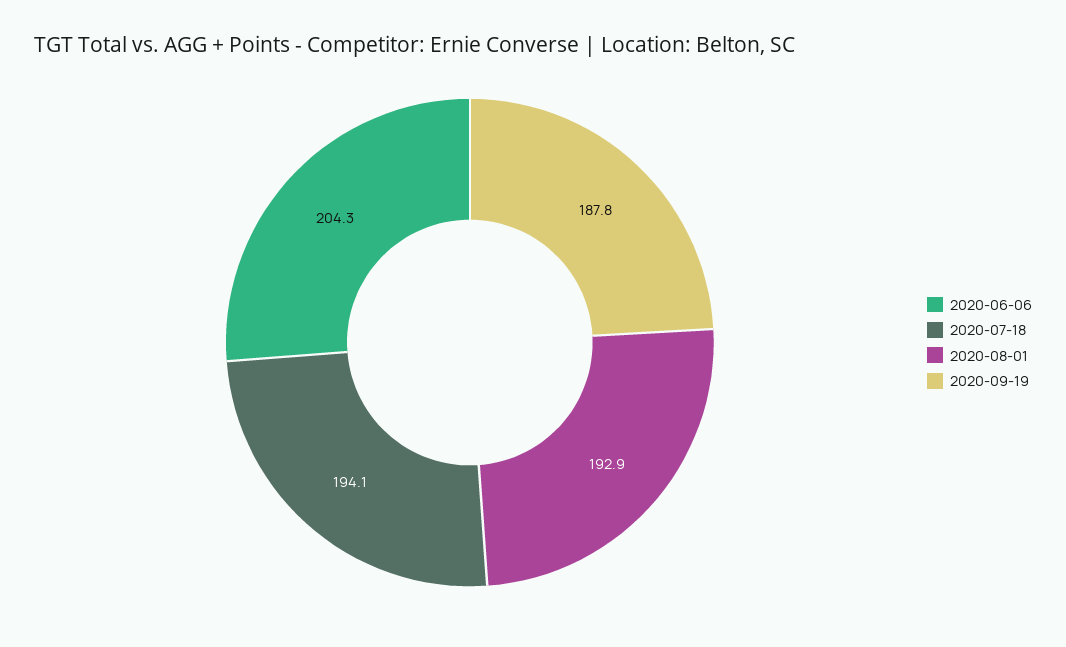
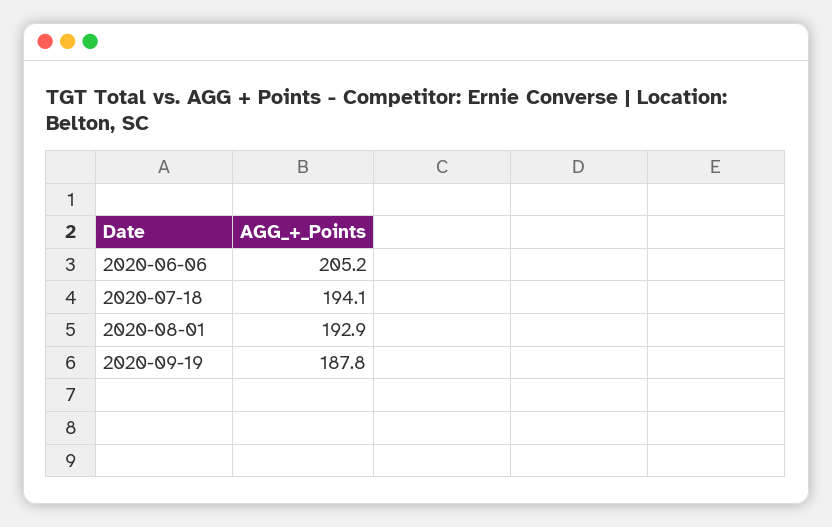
  {
-   "2020-06-06": 204.3,
+   "2020-06-06": 205.2,
    "2020-07-18": 194.1,
    "2020-08-01": 192.9,
    "2020-09-19": 187.8
  }

